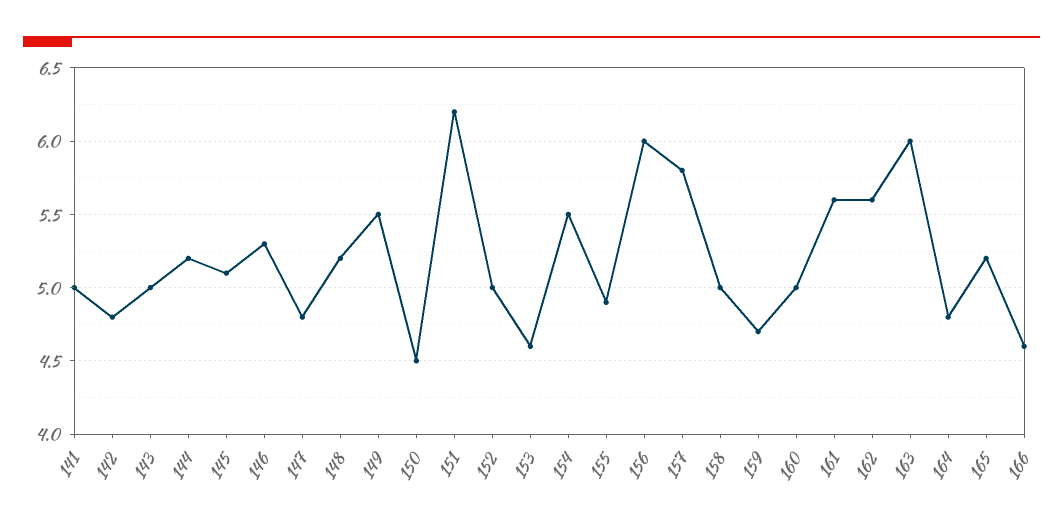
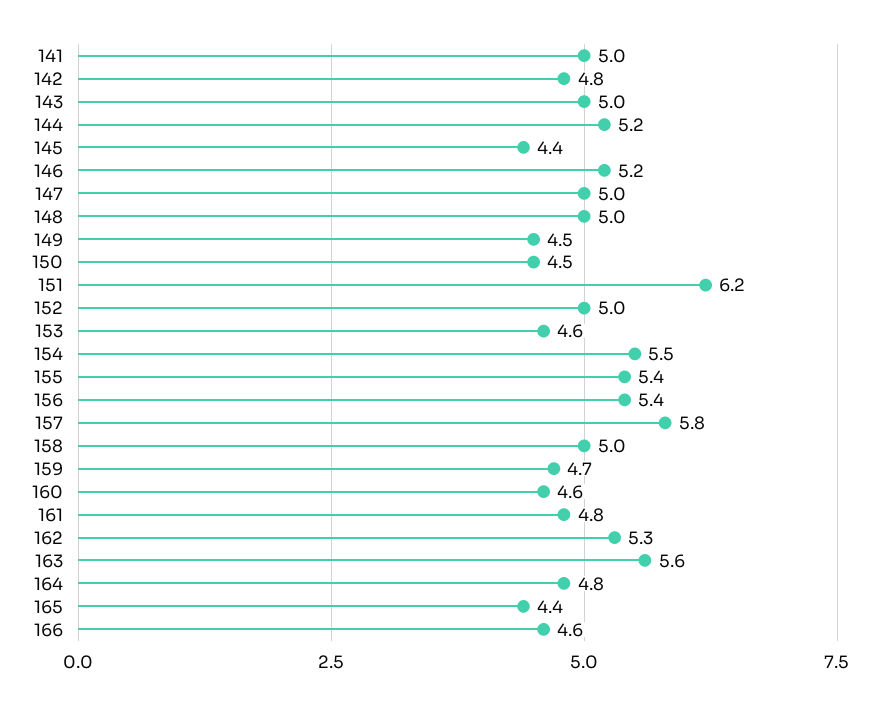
  {
    "141": 5,
    "142": 4.8,
    "143": 5,
    "144": 5.2,
-   "145": 5.1,
+   "145": 4.4,
-   "146": 5.3,
+   "146": 5.2,
-   "147": 4.8,
+   "147": 5,
-   "148": 5.2,
+   "148": 5,
-   "149": 5.5,
+   "149": 4.5,
    "150": 4.5,
    "151": 6.2,
    "152": 5,
    "153": 4.6,
    "154": 5.5,
-   "155": 4.9,
+   "155": 5.4,
-   "156": 6,
+   "156": 5.4,
    "157": 5.8,
    "158": 5,
    "159": 4.7,
-   "160": 5,
+   "160": 4.6,
-   "161": 5.6,
+   "161": 4.8,
-   "162": 5.6,
+   "162": 5.3,
-   "163": 6,
+   "163": 5.6,
    "164": 4.8,
-   "165": 5.2,
+   "165": 4.4,
    "166": 4.6
  }

